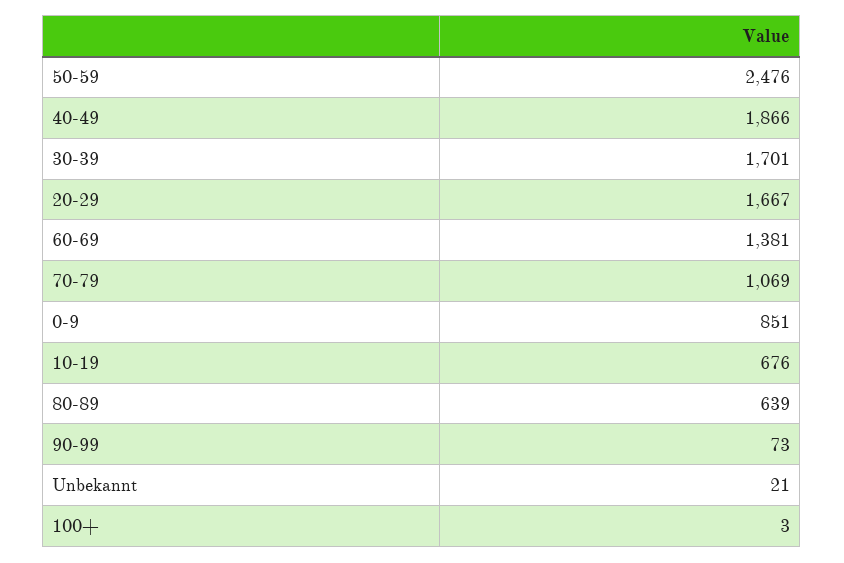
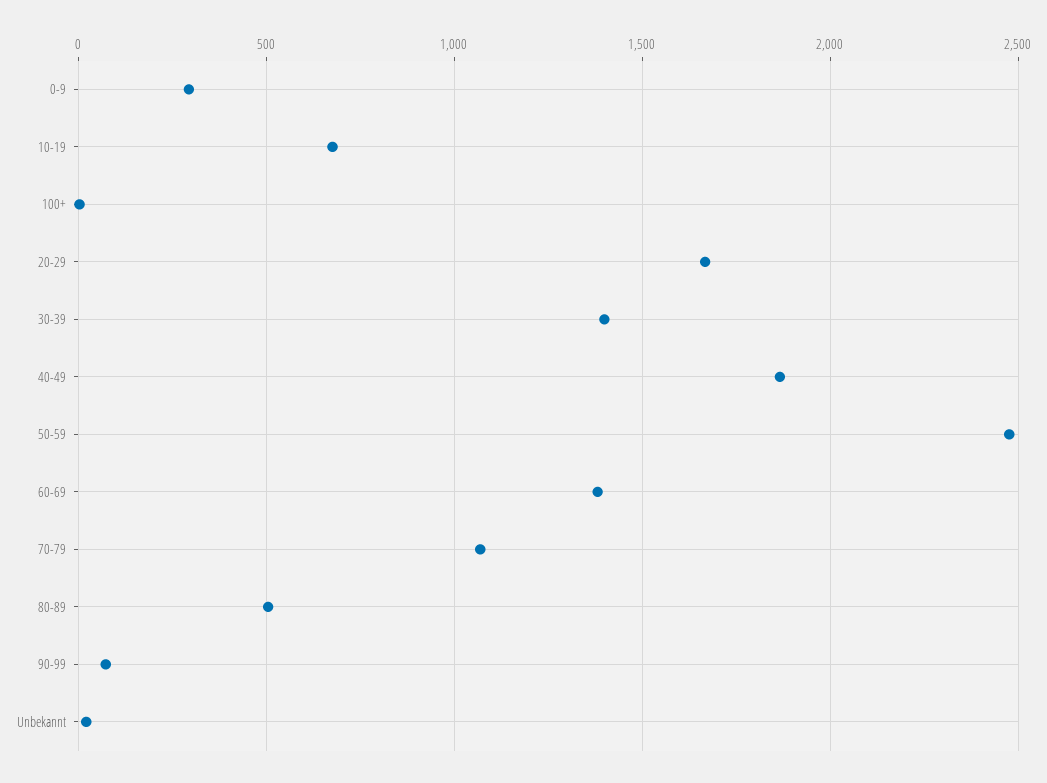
  {
    "50-59": 2476,
    "40-49": 1866,
-   "30-39": 1701,
+   "30-39": 1400,
    "20-29": 1667,
    "60-69": 1381,
    "70-79": 1069,
-   "0-9": 851,
+   "0-9": 300,
    "10-19": 676,
-   "80-89": 639,
+   "80-89": 500,
    "90-99": 73,
    "Unbekannt": 21,
    "100+": 3
  }

